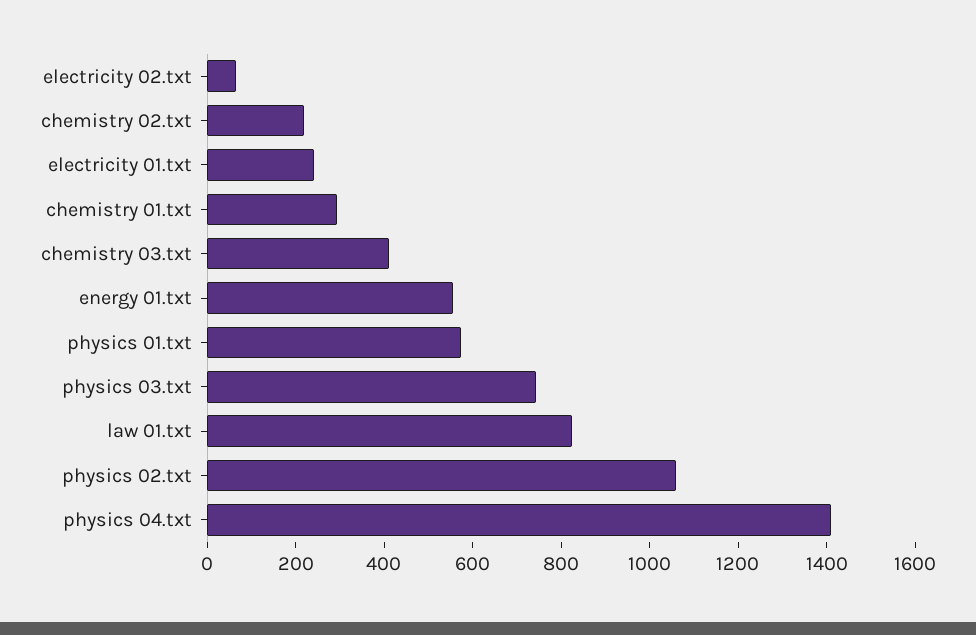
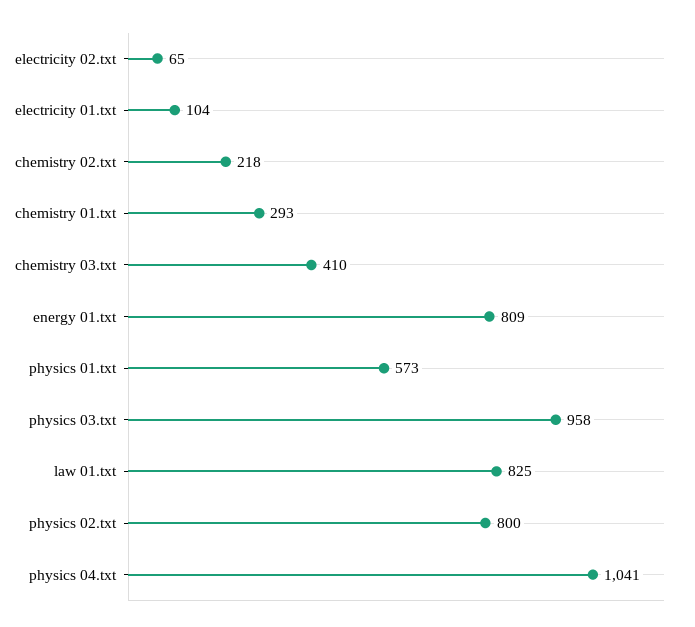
  {
    "electricity 02.txt": 65,
    "chemistry 02.txt": 218,
-   "electricity 01.txt": 250,
+   "electricity 01.txt": 104,
    "chemistry 01.txt": 293,
    "chemistry 03.txt": 410,
-   "energy 01.txt": 550,
+   "energy 01.txt": 809,
    "physics 01.txt": 573,
-   "physics 03.txt": 750,
+   "physics 03.txt": 958,
    "law 01.txt": 825,
-   "physics 02.txt": 1050,
+   "physics 02.txt": 800,
-   "physics 04.txt": 1400
+   "physics 04.txt": 1041
  }

